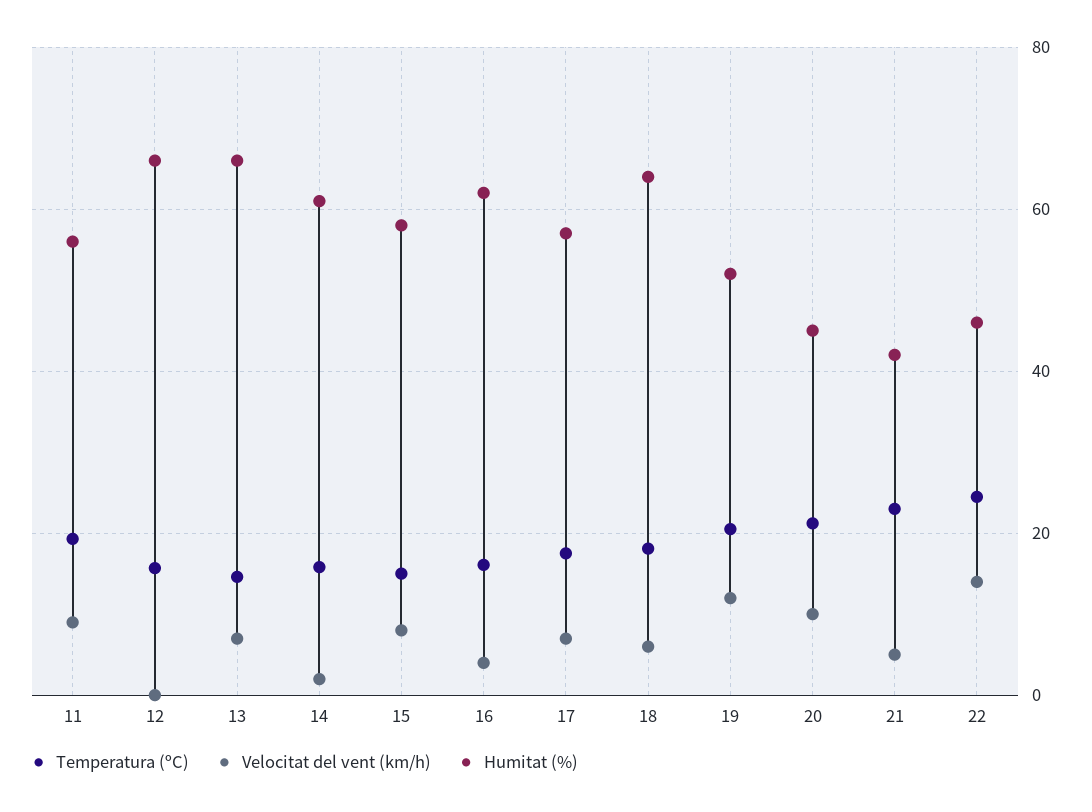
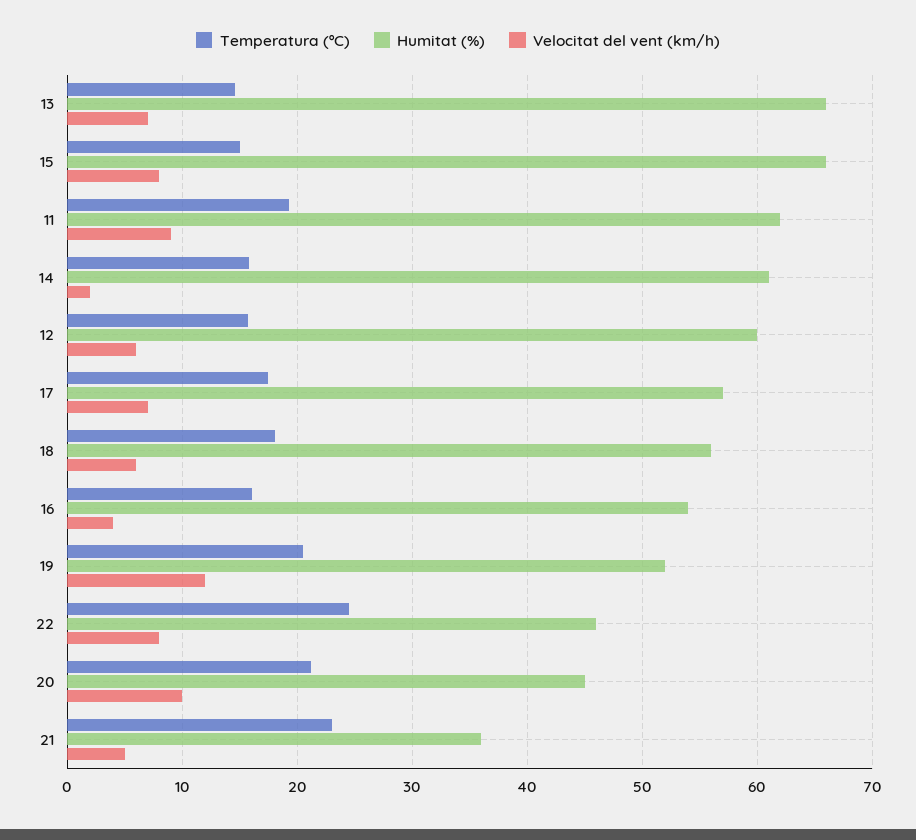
  {
    "Temperatura (ºC)": {
      "11": 19,
      "12": 16,
      "13": 15,
      "14": 16,
      "15": 15,
      "16": 16,
      "17": 18,
      "18": 18,
      "19": 21,
      "20": 21,
      "21": 23,
      "22": 25
    },
    "Velocitat del vent (km/h)": {
      "11": 9,
-     "12": 0,
+     "12": 6,
      "13": 7,
      "14": 2,
      "15": 8,
      "16": 4,
      "17": 7,
      "18": 6,
      "19": 12,
      "20": 10,
      "21": 5,
-     "22": 14
+     "22": 8
    },
    "Humitat (%)": {
-     "11": 56,
+     "11": 62,
-     "12": 66,
+     "12": 60,
      "13": 66,
      "14": 61,
-     "15": 58,
+     "15": 66,
-     "16": 62,
+     "16": 54,
      "17": 57,
-     "18": 64,
+     "18": 56,
      "19": 52,
      "20": 45,
-     "21": 42,
+     "21": 36,
      "22": 46
    }
  }

